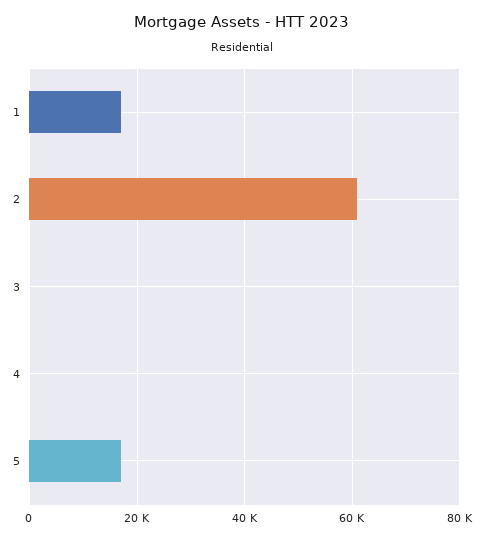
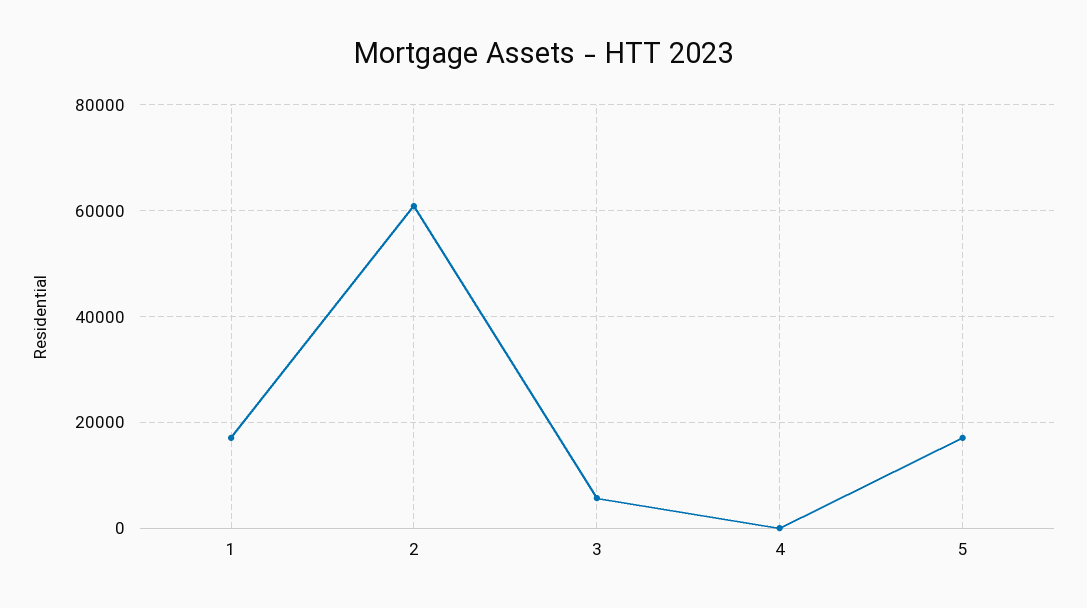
  {
    "1": 18000,
    "2": 60000,
-   "3": 0,
+   "3": 6000,
    "4": 0,
    "5": 18000
  }

